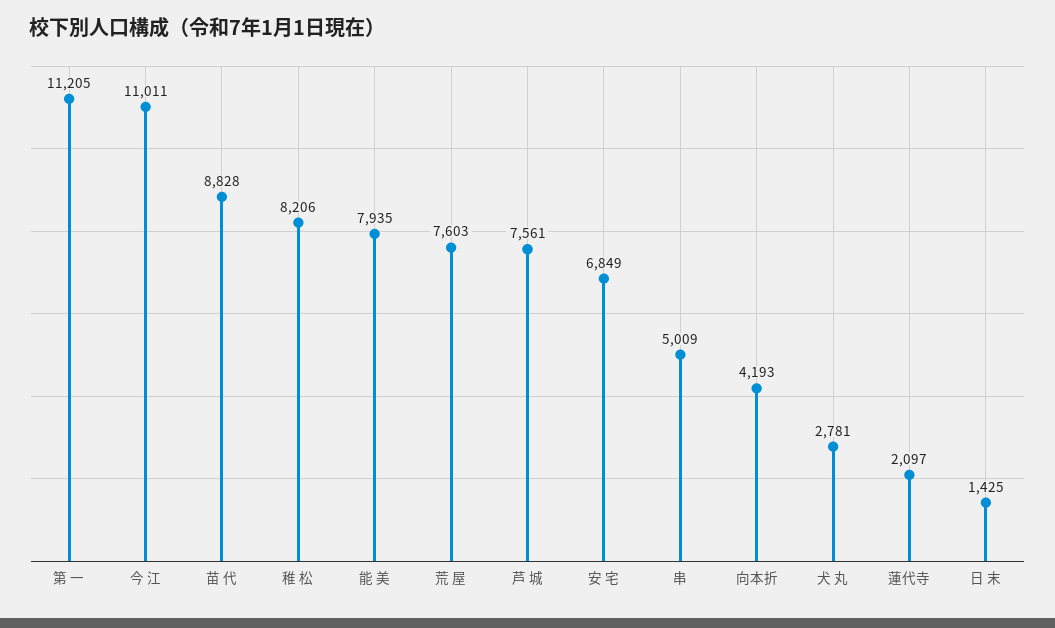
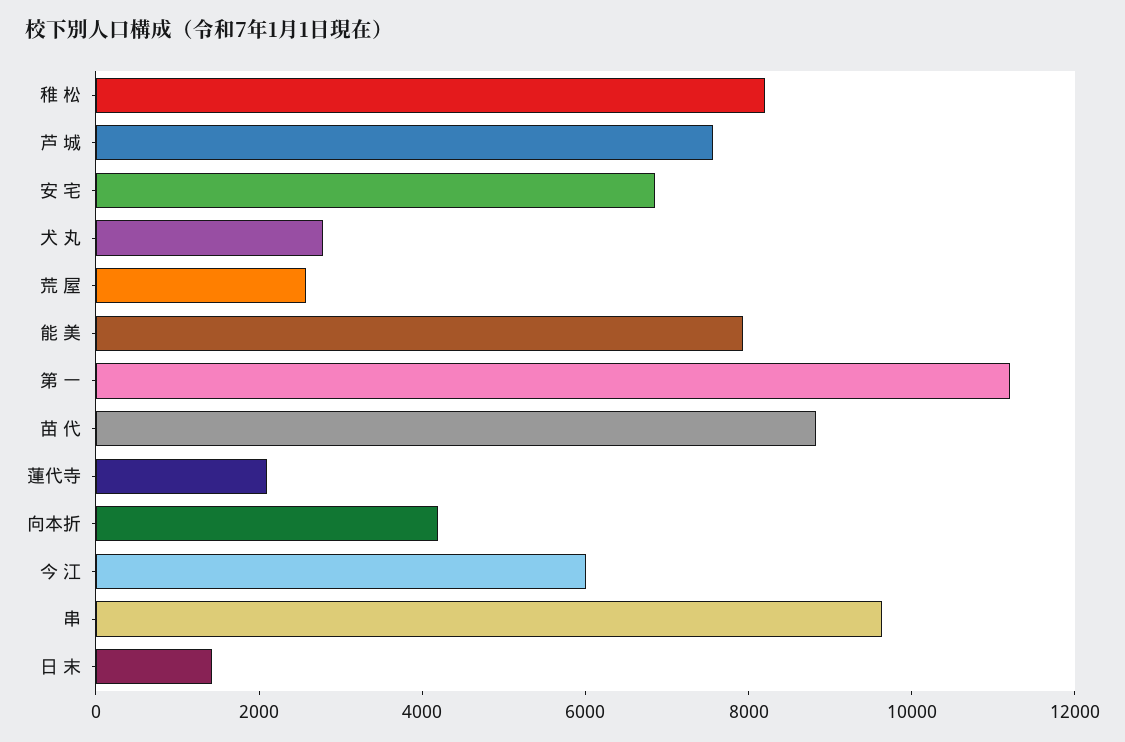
  {
    "第 一": 11205,
-   "今 江": 11011,
+   "今 江": 6000,
    "苗 代": 8828,
    "稚 松": 8206,
    "能 美": 7935,
-   "荒 屋": 7603,
+   "荒 屋": 2500,
    "芦 城": 7561,
    "安 宅": 6849,
-   "串": 5009,
+   "串": 9500,
    "向本折": 4193,
    "犬 丸": 2781,
    "蓮代寺": 2097,
    "日 末": 1425
  }

